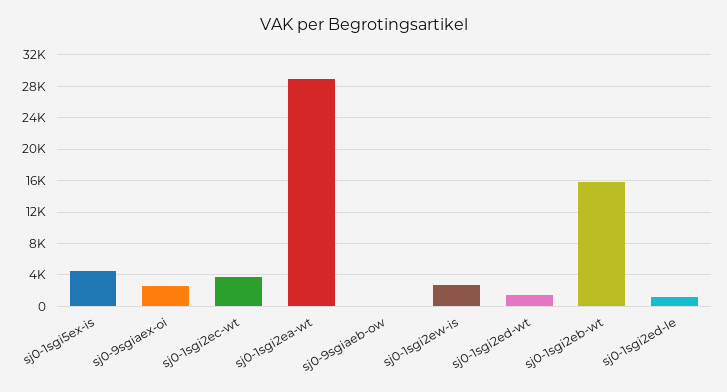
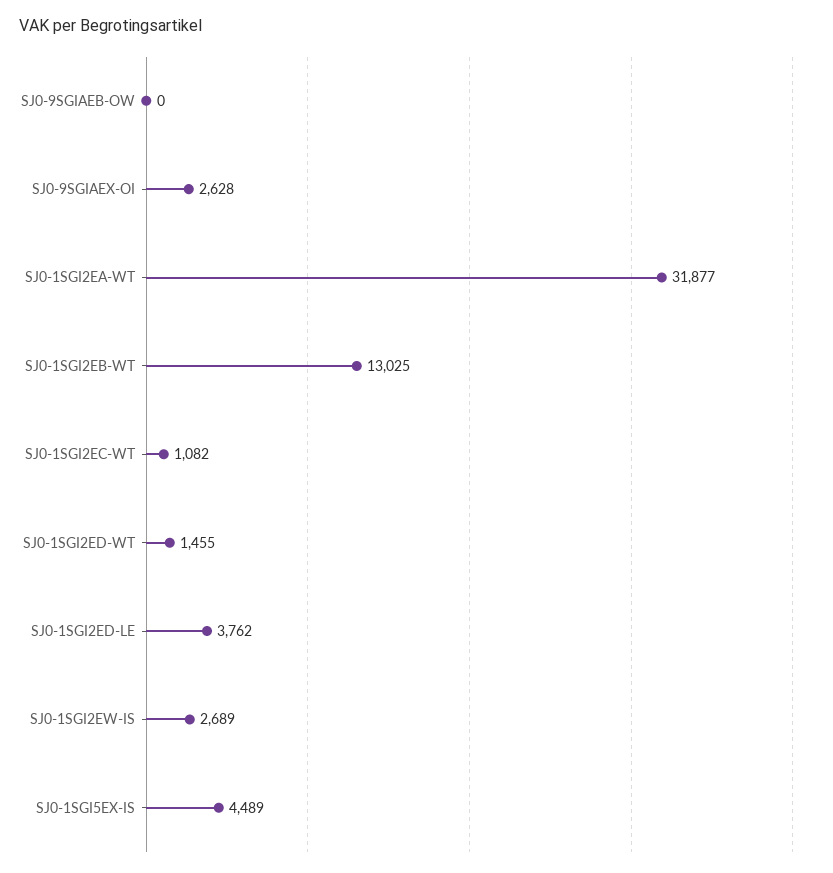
  {
    "sj0-1sgi5ex-is": 4489,
    "sj0-9sgiaex-oi": 2628,
-   "sj0-1sgi2ec-wt": 4000,
+   "sj0-1sgi2ec-wt": 1082,
-   "sj0-1sgi2ea-wt": 29000,
+   "sj0-1sgi2ea-wt": 31877,
    "sj0-9sgiaeb-ow": 0,
    "sj0-1sgi2ew-is": 2689,
    "sj0-1sgi2ed-wt": 1455,
-   "sj0-1sgi2eb-wt": 16000,
+   "sj0-1sgi2eb-wt": 13025,
-   "sj0-1sgi2ed-le": 1000
+   "sj0-1sgi2ed-le": 3762
  }

